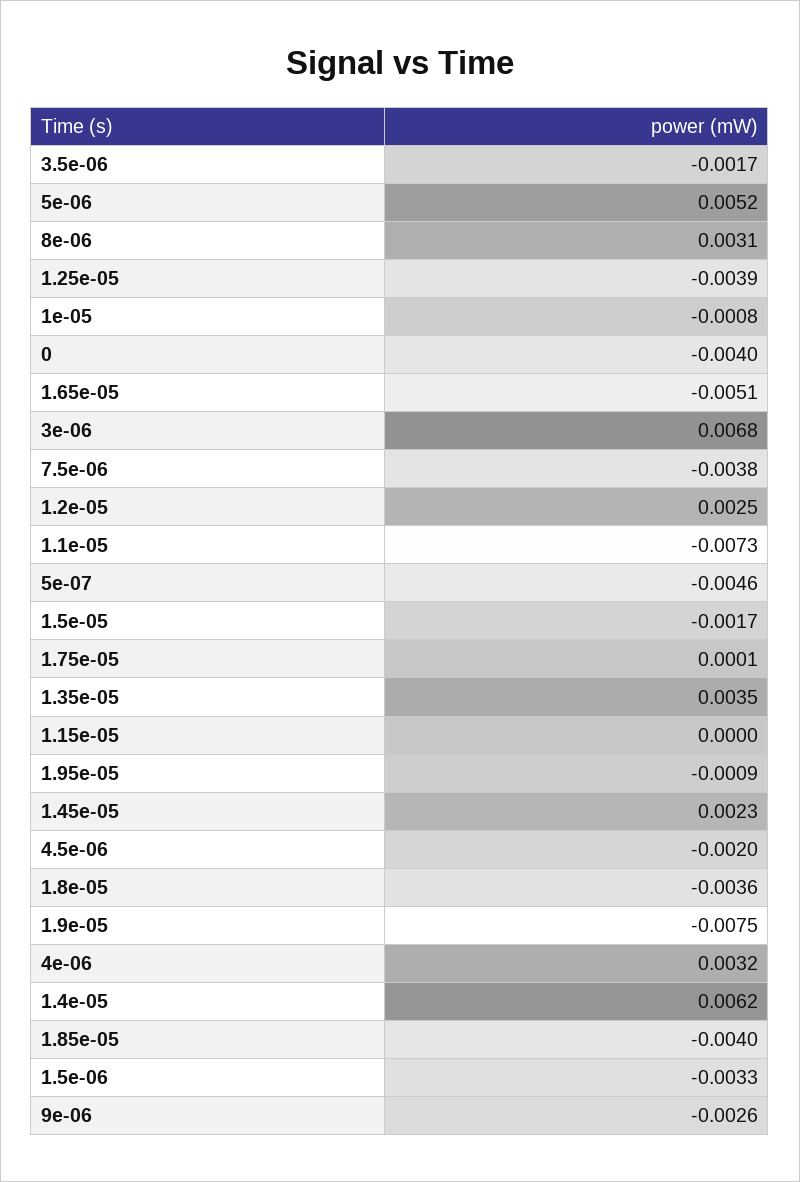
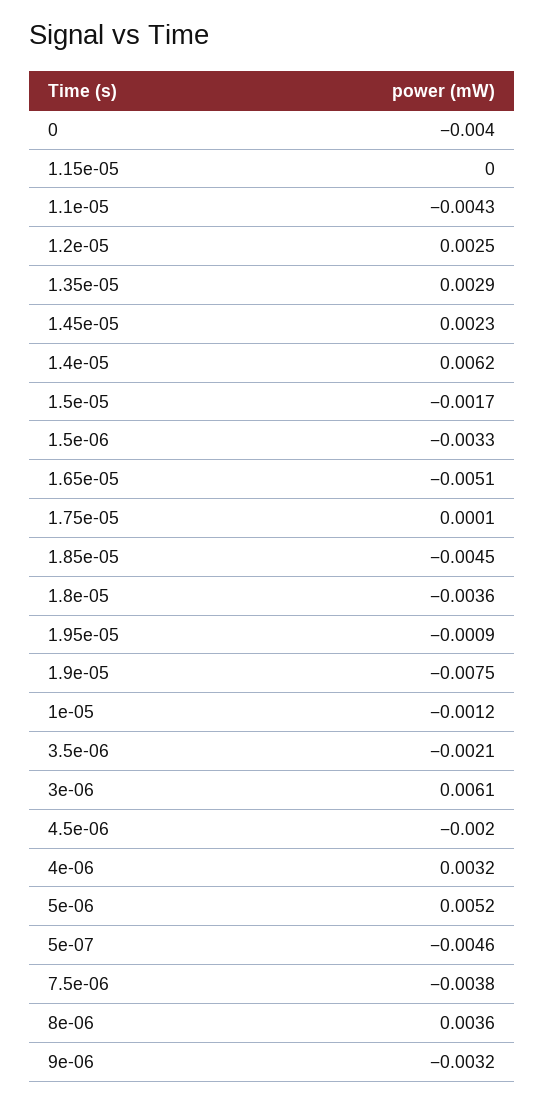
  {
-   "3.5e-06": -0.0017,
+   "3.5e-06": -0.0021,
    "5e-06": 0.0052,
-   "8e-06": 0.0031,
+   "8e-06": 0.0036,
-   "1.25e-05": -0.0039,
-   "1e-05": -0.0008,
+   "1e-05": -0.0012,
    "0": -0.004,
    "1.65e-05": -0.0051,
-   "3e-06": 0.0068,
+   "3e-06": 0.0061,
    "7.5e-06": -0.0038,
    "1.2e-05": 0.0025,
-   "1.1e-05": -0.0073,
+   "1.1e-05": -0.0043,
    "5e-07": -0.0046,
    "1.5e-05": -0.0017,
    "1.75e-05": 0.0001,
-   "1.35e-05": 0.0035,
+   "1.35e-05": 0.0029,
    "1.15e-05": 0,
    "1.95e-05": -0.0009,
    "1.45e-05": 0.0023,
    "4.5e-06": -0.002,
    "1.8e-05": -0.0036,
    "1.9e-05": -0.0075,
    "4e-06": 0.0032,
    "1.4e-05": 0.0062,
-   "1.85e-05": -0.004,
+   "1.85e-05": -0.0045,
    "1.5e-06": -0.0033,
-   "9e-06": -0.0026
+   "9e-06": -0.0032
  }

